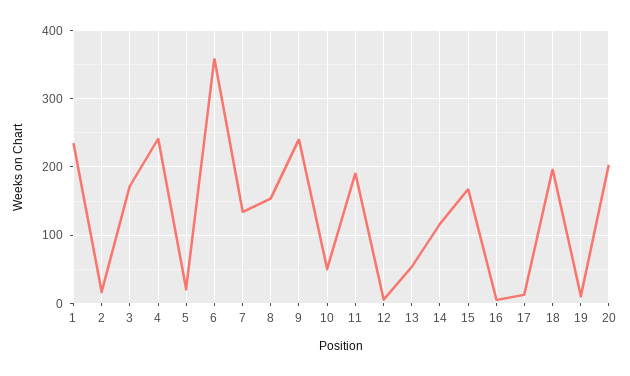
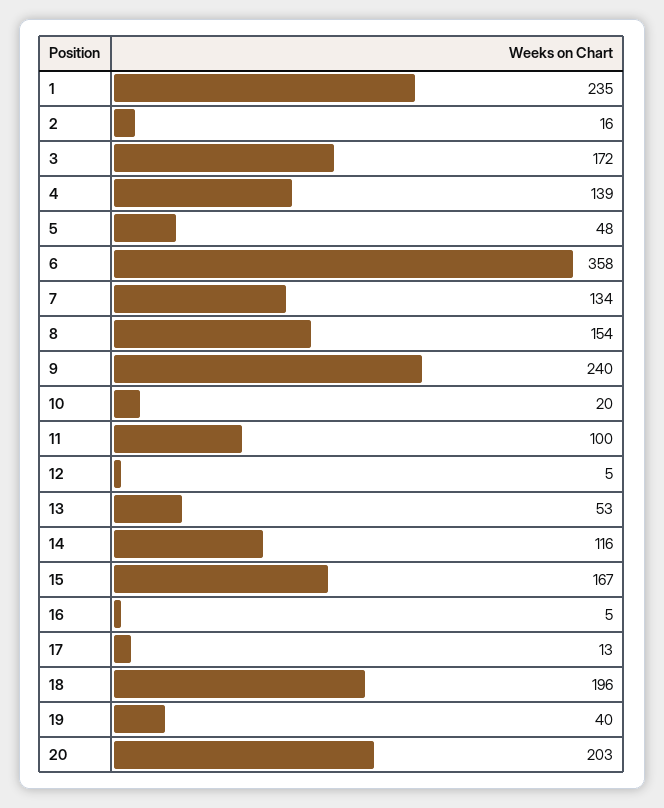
  {
    "1": 235,
    "2": 16,
    "3": 172,
-   "4": 240,
+   "4": 139,
-   "5": 20,
+   "5": 48,
    "6": 358,
    "7": 134,
    "8": 154,
    "9": 240,
-   "10": 50,
+   "10": 20,
-   "11": 190,
+   "11": 100,
    "12": 5,
    "13": 53,
    "14": 116,
    "15": 167,
    "16": 5,
    "17": 13,
    "18": 196,
-   "19": 10,
+   "19": 40,
    "20": 203
  }

